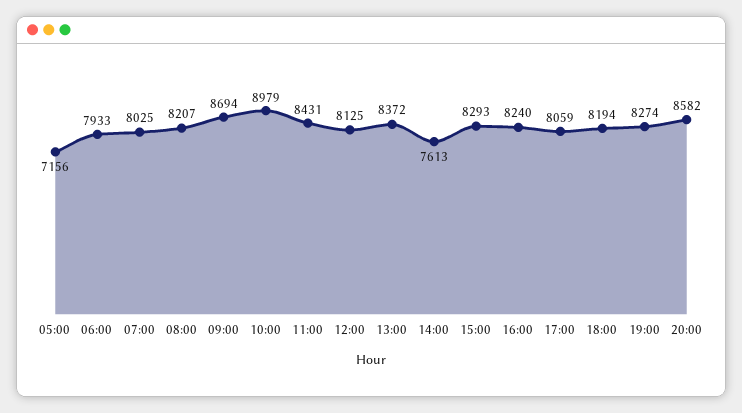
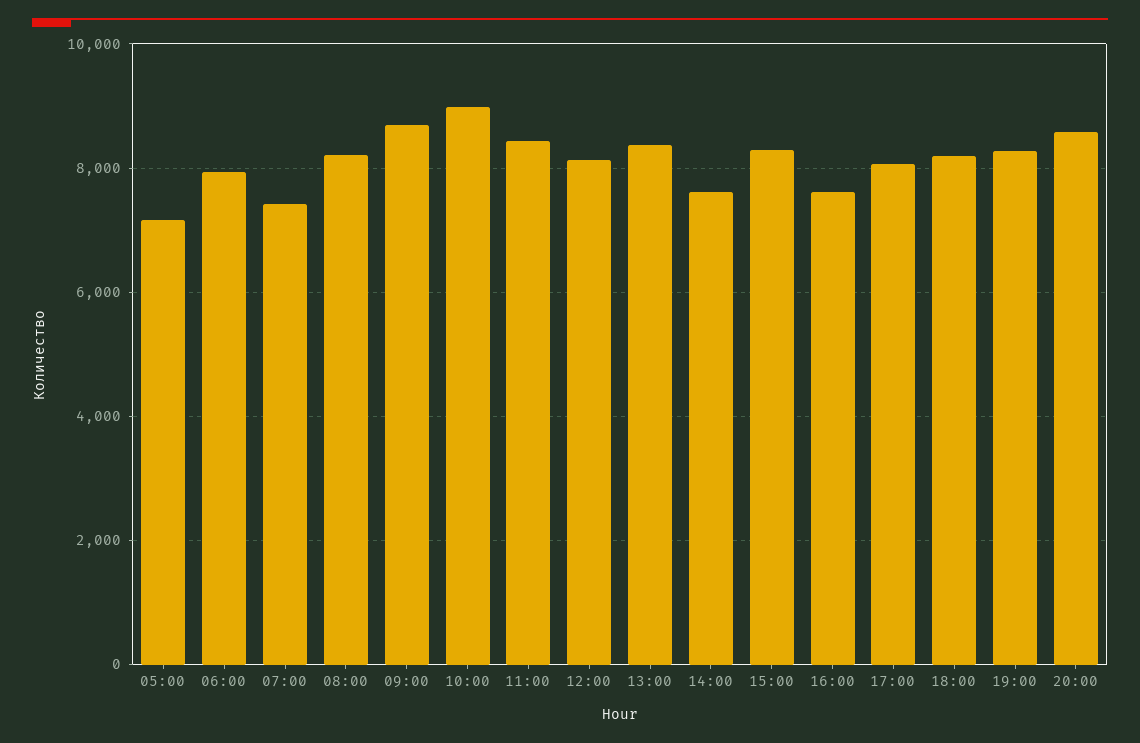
  {
    "05:00": 7156,
    "06:00": 7933,
-   "07:00": 8025,
+   "07:00": 7400,
    "08:00": 8207,
    "09:00": 8694,
    "10:00": 8979,
    "11:00": 8431,
    "12:00": 8125,
    "13:00": 8372,
    "14:00": 7613,
    "15:00": 8293,
-   "16:00": 8240,
+   "16:00": 7600,
    "17:00": 8059,
    "18:00": 8194,
    "19:00": 8274,
    "20:00": 8582
  }

